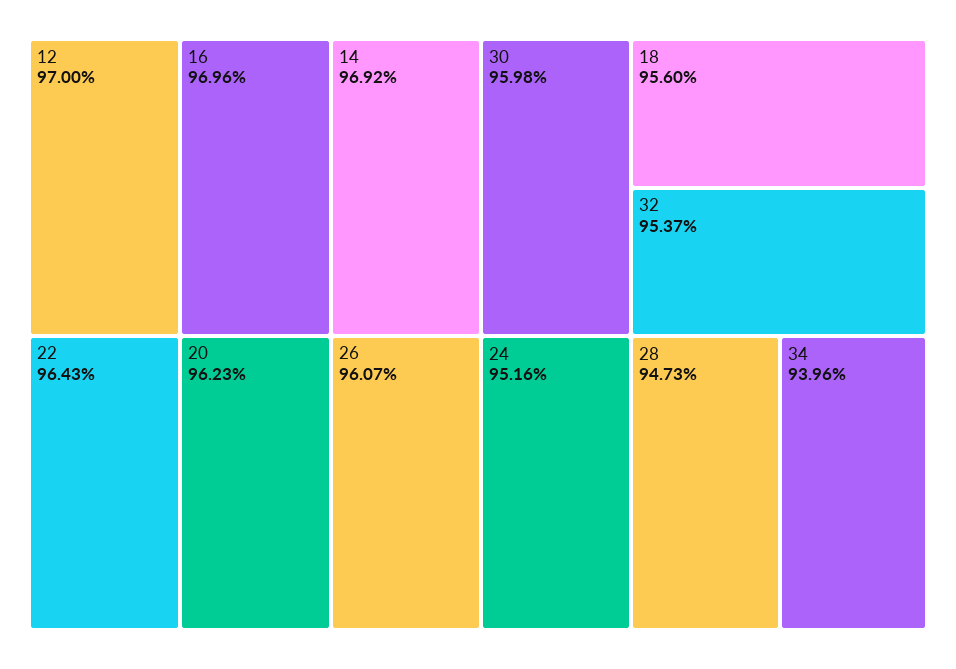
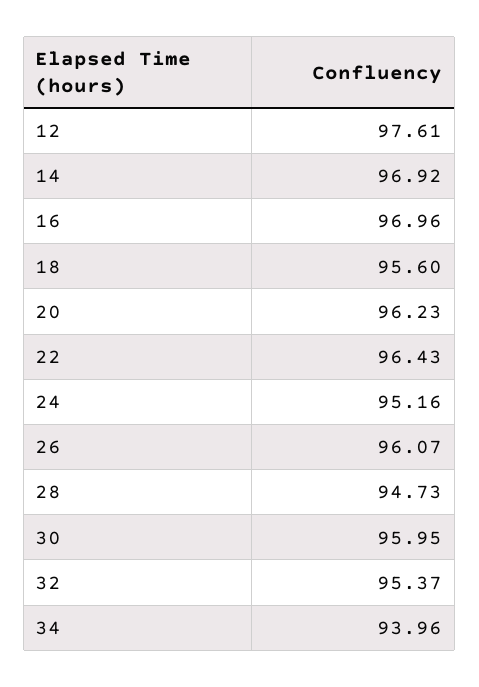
  {
-   "12": 97,
+   "12": 97.61,
    "16": 96.96,
    "14": 96.92,
    "22": 96.43,
    "20": 96.23,
    "26": 96.07,
-   "30": 95.98,
+   "30": 95.95,
    "18": 95.6,
    "32": 95.37,
    "24": 95.16,
    "28": 94.73,
    "34": 93.96
  }

